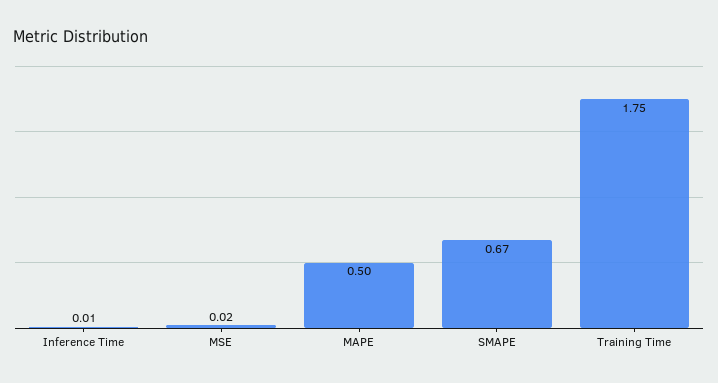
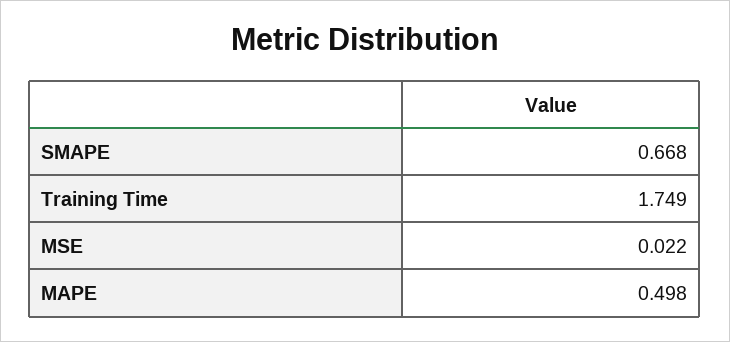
  {
-   "Inference Time": 0.01,
    "MSE": 0.022,
    "MAPE": 0.498,
    "SMAPE": 0.668,
    "Training Time": 1.749
  }

